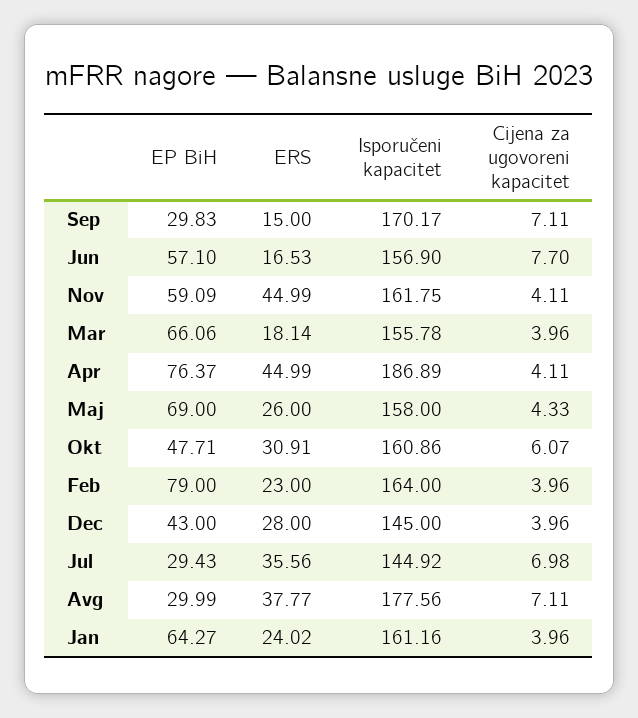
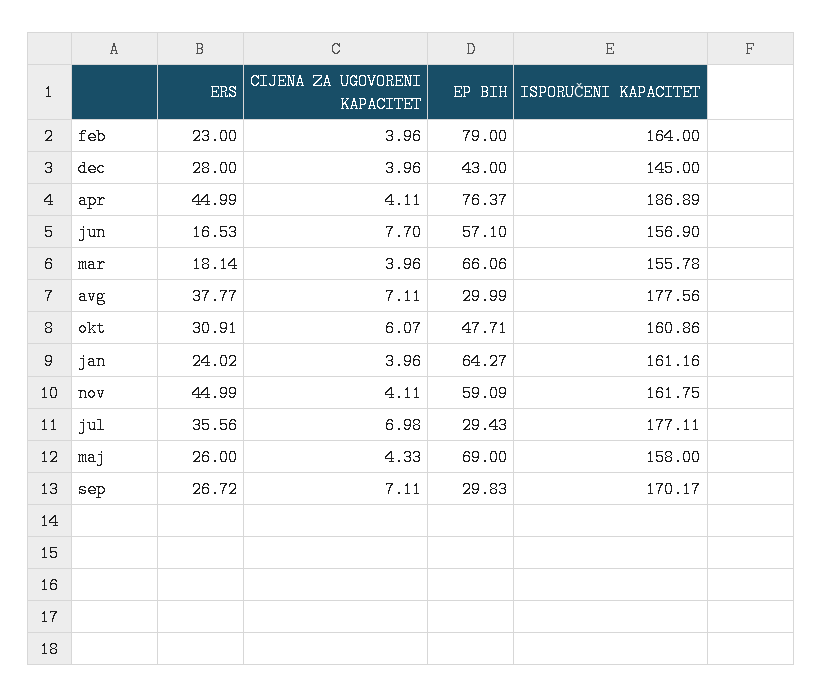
  {
    "EP BiH": {
      "Sep": 29.83,
      "Jun": 57.1,
      "Nov": 59.09,
      "Mar": 66.06,
      "Apr": 76.37,
      "Maj": 69,
      "Okt": 47.71,
      "Feb": 79,
      "Dec": 43,
      "Jul": 29.43,
      "Avg": 29.99,
      "Jan": 64.27
    },
    "ERS": {
-     "Sep": 15,
+     "Sep": 26.72,
      "Jun": 16.53,
      "Nov": 44.99,
      "Mar": 18.14,
      "Apr": 44.99,
      "Maj": 26,
      "Okt": 30.91,
      "Feb": 23,
      "Dec": 28,
      "Jul": 35.56,
      "Avg": 37.77,
      "Jan": 24.02
    },
    "Isporučeni kapacitet": {
      "Sep": 170.17,
      "Jun": 156.9,
      "Nov": 161.75,
      "Mar": 155.78,
      "Apr": 186.89,
      "Maj": 158,
      "Okt": 160.86,
      "Feb": 164,
      "Dec": 145,
-     "Jul": 144.92,
+     "Jul": 177.11,
      "Avg": 177.56,
      "Jan": 161.16
    },
    "Cijena za ugovoreni kapacitet": {
      "Sep": 7.11,
      "Jun": 7.7,
      "Nov": 4.11,
      "Mar": 3.96,
      "Apr": 4.11,
      "Maj": 4.33,
      "Okt": 6.07,
      "Feb": 3.96,
      "Dec": 3.96,
      "Jul": 6.98,
      "Avg": 7.11,
      "Jan": 3.96
    }
  }

